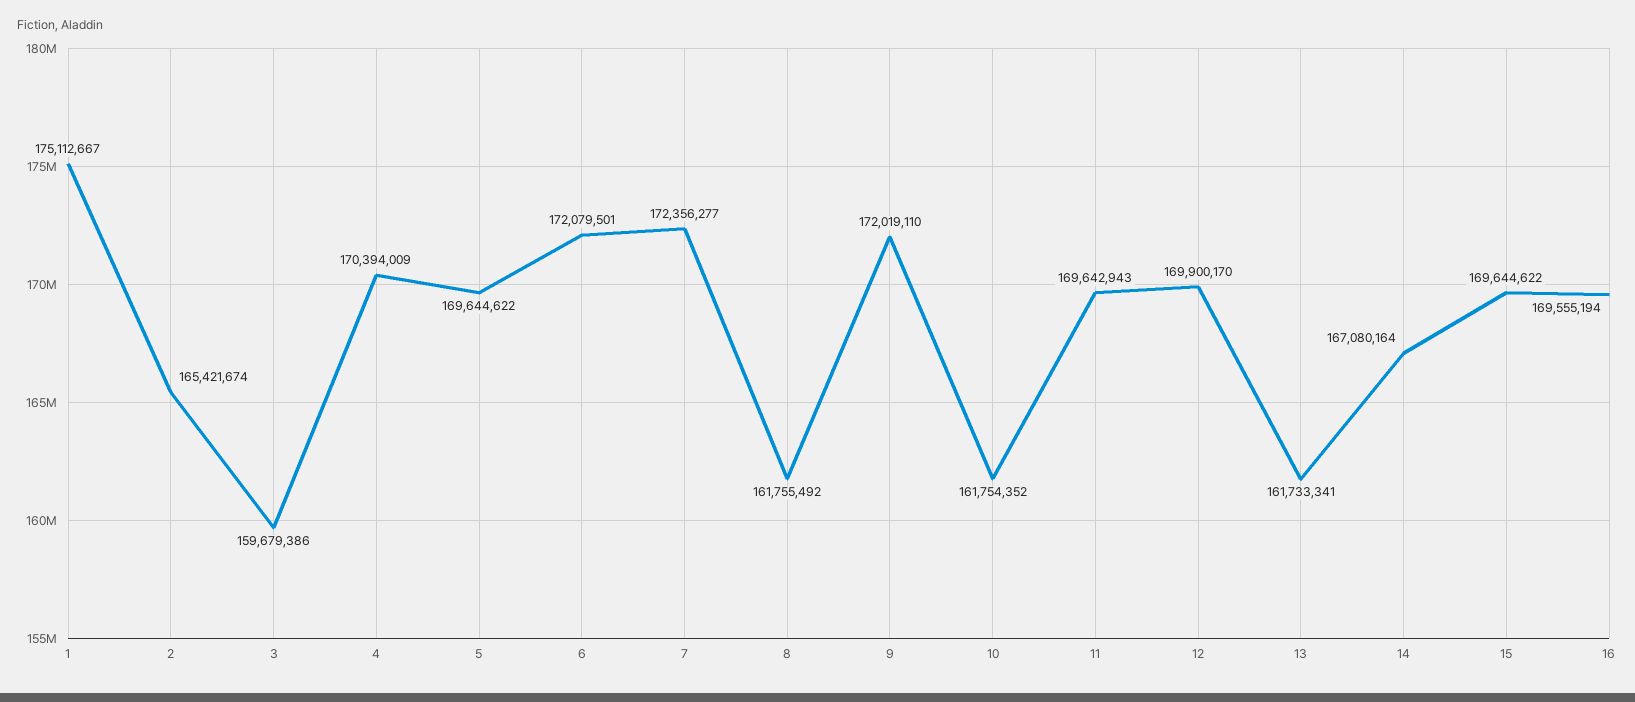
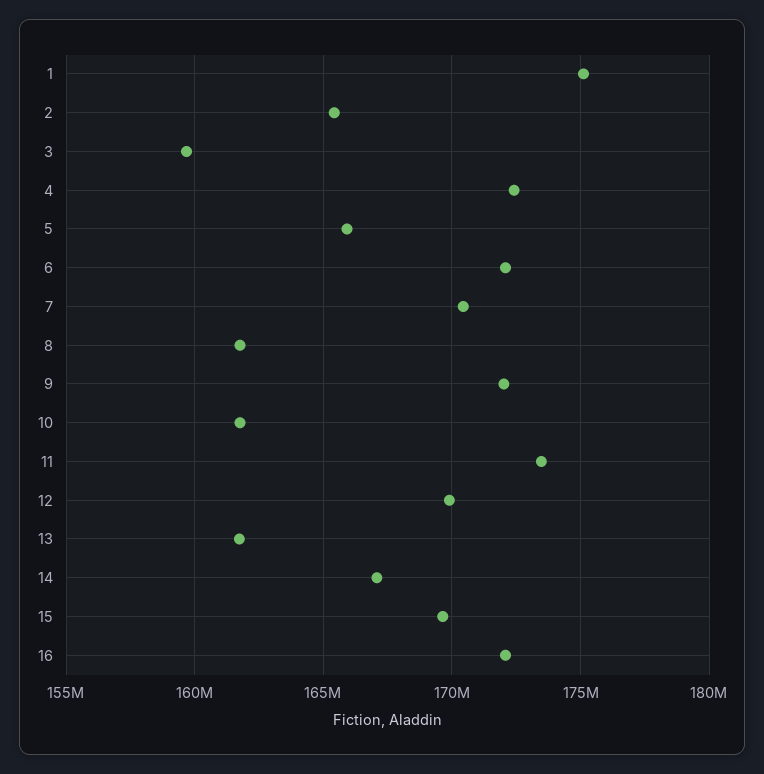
  {
    "1": 175112667,
    "2": 165421674,
    "3": 159679386,
-   "4": 170394009,
+   "4": 172500000,
-   "5": 169644622,
+   "5": 166000000,
    "6": 172079501,
-   "7": 172356277,
+   "7": 170500000,
    "8": 161755492,
    "9": 172019110,
    "10": 161754352,
-   "11": 169642943,
+   "11": 173500000,
    "12": 169900170,
    "13": 161733341,
    "14": 167080164,
    "15": 169644622,
-   "16": 169555194
+   "16": 172000000
  }

